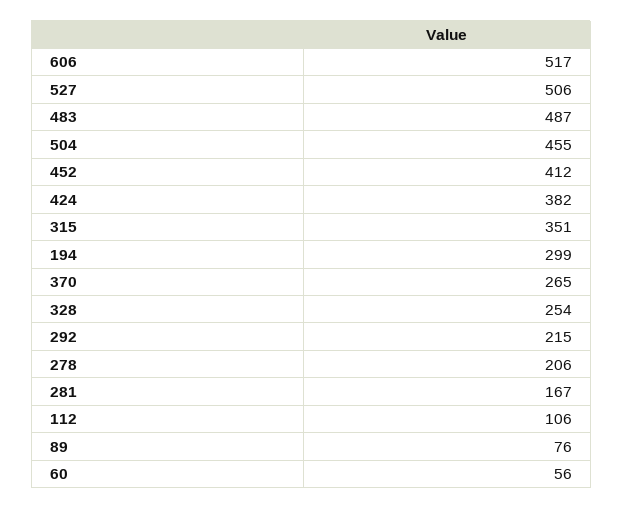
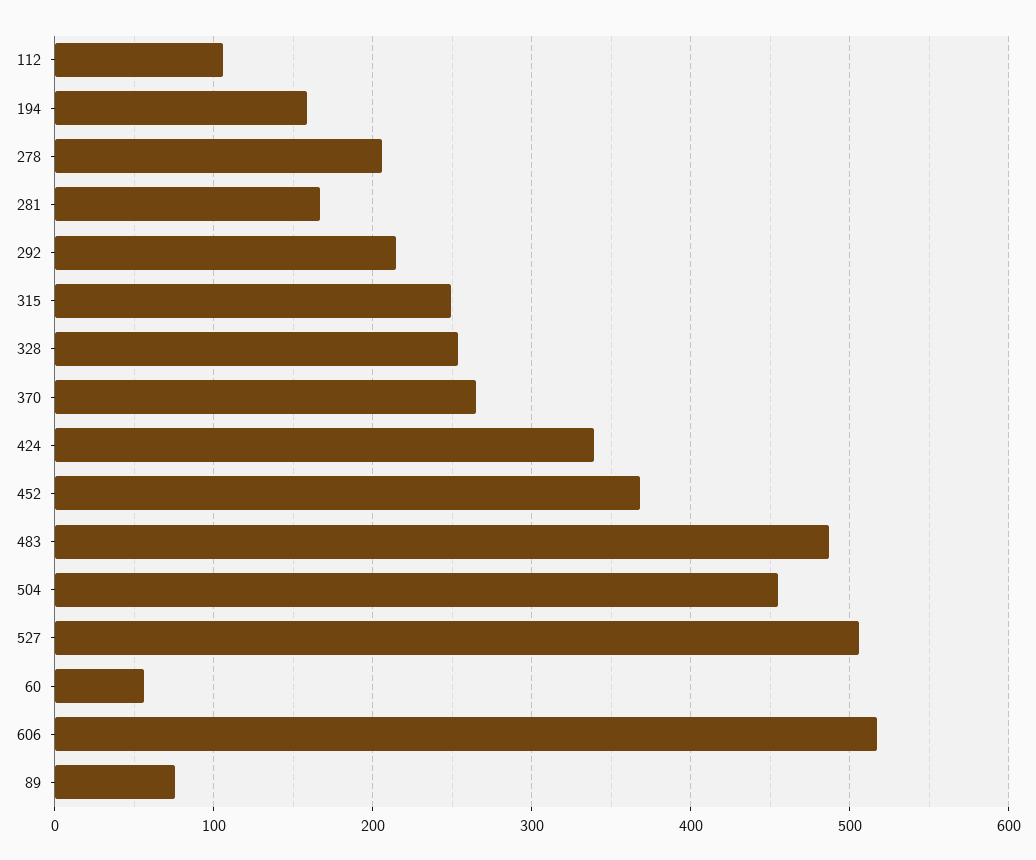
  {
    "606": 517,
    "527": 506,
    "483": 487,
    "504": 455,
-   "452": 412,
+   "452": 370,
-   "424": 382,
+   "424": 340,
-   "315": 351,
+   "315": 250,
-   "194": 299,
+   "194": 160,
    "370": 265,
    "328": 254,
    "292": 215,
    "278": 206,
    "281": 167,
    "112": 106,
    "89": 76,
    "60": 56
  }

